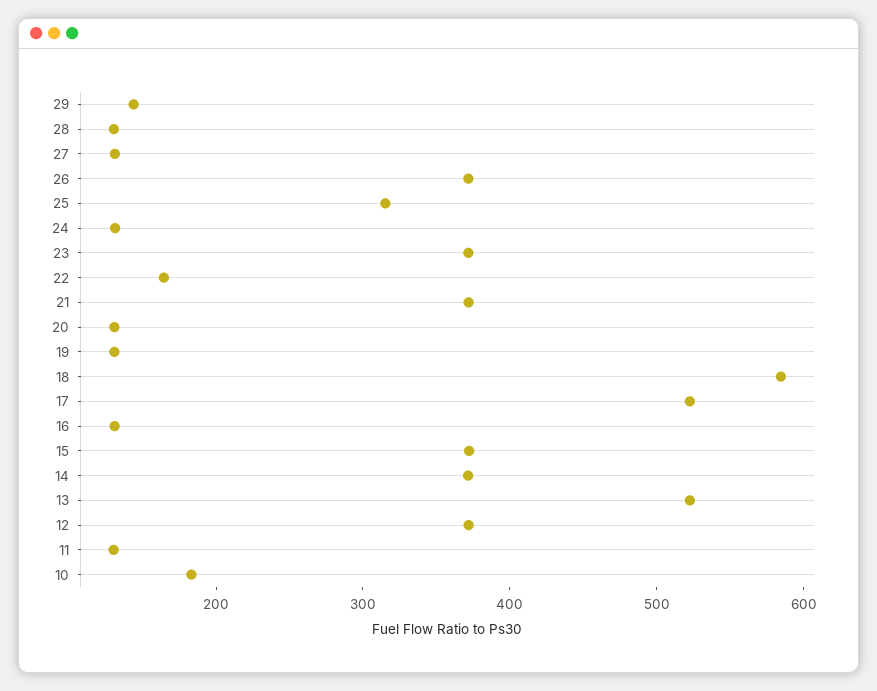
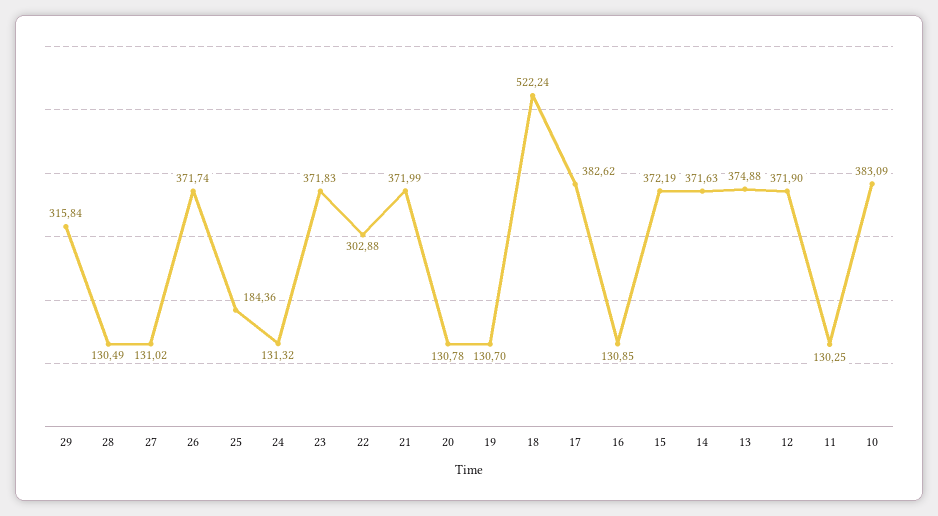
  {
-   "29": 140,
+   "29": 315.84,
    "28": 130.49,
    "27": 131.02,
    "26": 371.74,
-   "25": 320,
+   "25": 184.36,
    "24": 131.32,
    "23": 371.83,
-   "22": 160,
+   "22": 302.88,
    "21": 371.99,
    "20": 130.78,
    "19": 130.7,
-   "18": 580,
+   "18": 522.24,
-   "17": 520,
+   "17": 382.62,
    "16": 130.85,
    "15": 372.19,
    "14": 371.63,
-   "13": 520,
+   "13": 374.88,
    "12": 371.9,
    "11": 130.25,
-   "10": 180
+   "10": 383.09
  }

